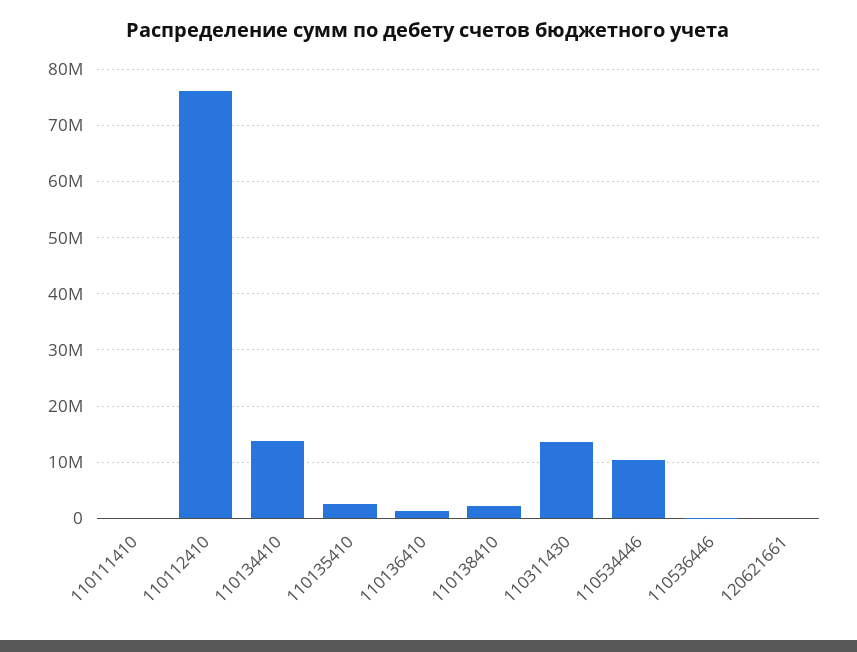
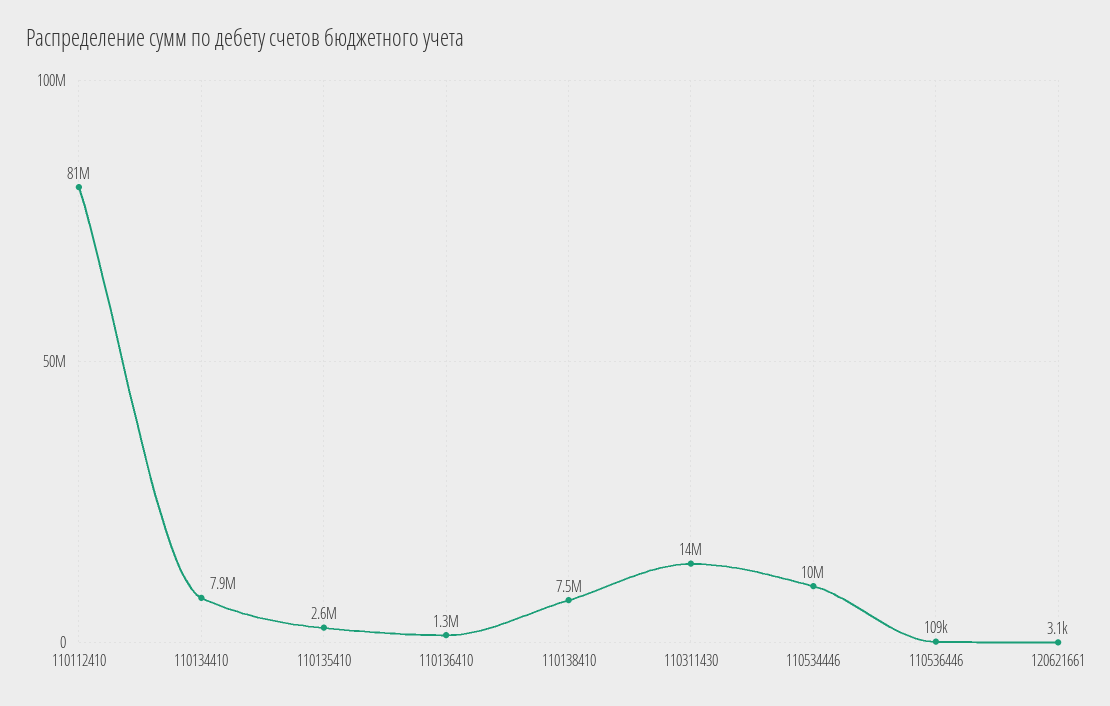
  {
-   "110111410": 0,
-   "110112410": 76000000,
+   "110112410": 81000000,
-   "110134410": 14000000,
+   "110134410": 7900000,
    "110135410": 2600000,
    "110136410": 1300000,
-   "110138410": 2000000,
+   "110138410": 7500000,
    "110311430": 14000000,
    "110534446": 10000000,
    "110536446": 109000,
    "120621661": 3100
  }

